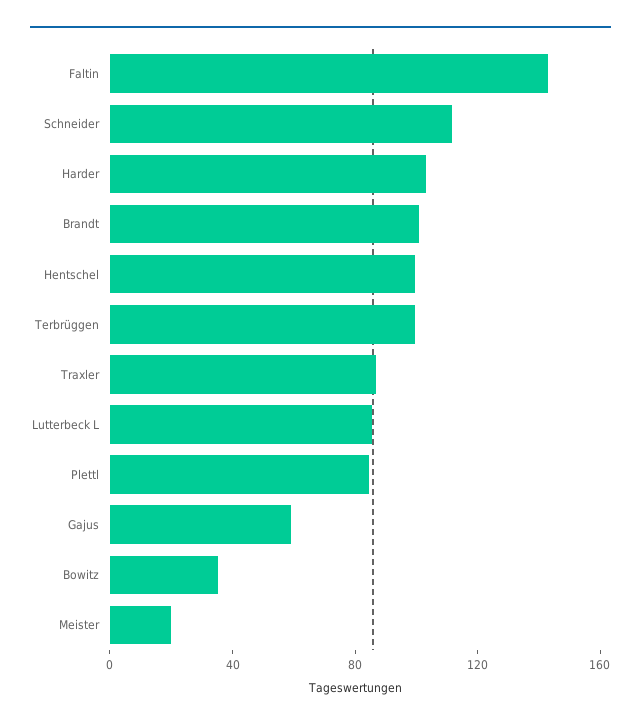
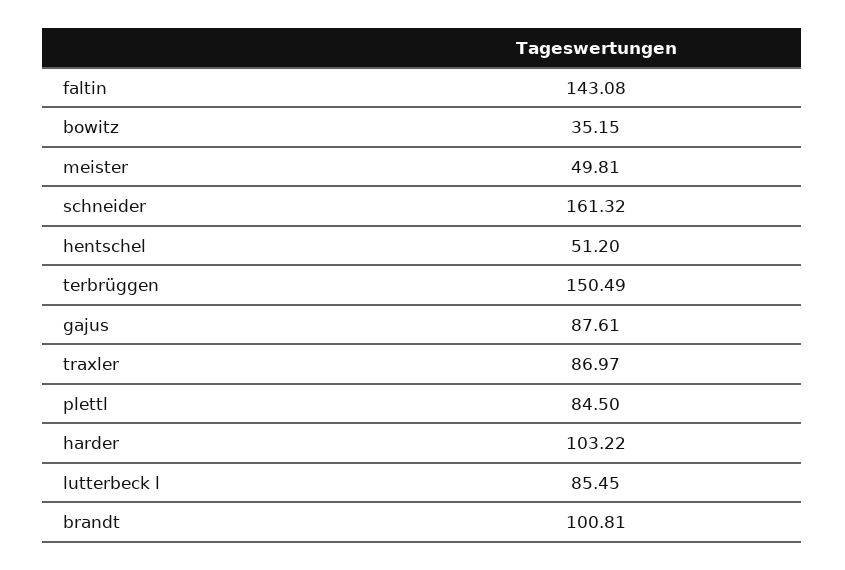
  {
    "Faltin": 143.08,
-   "Schneider": 110,
+   "Schneider": 161.32,
    "Harder": 103.22,
    "Brandt": 100.81,
-   "Hentschel": 100,
+   "Hentschel": 51.2,
-   "Terbrüggen": 100,
+   "Terbrüggen": 150.49,
    "Traxler": 86.97,
    "Lutterbeck L": 85.45,
    "Plettl": 84.5,
-   "Gajus": 60,
+   "Gajus": 87.61,
    "Bowitz": 35.15,
-   "Meister": 20
+   "Meister": 49.81
  }

